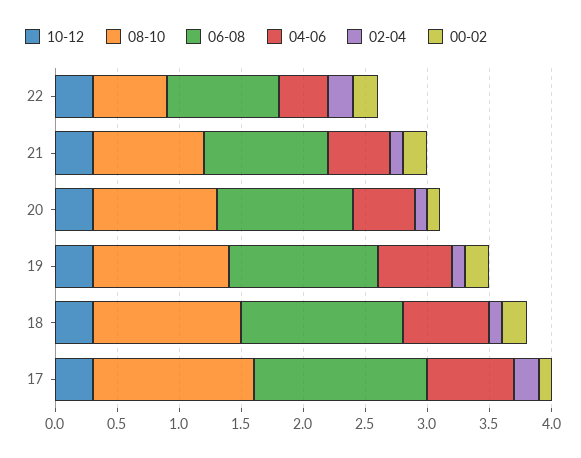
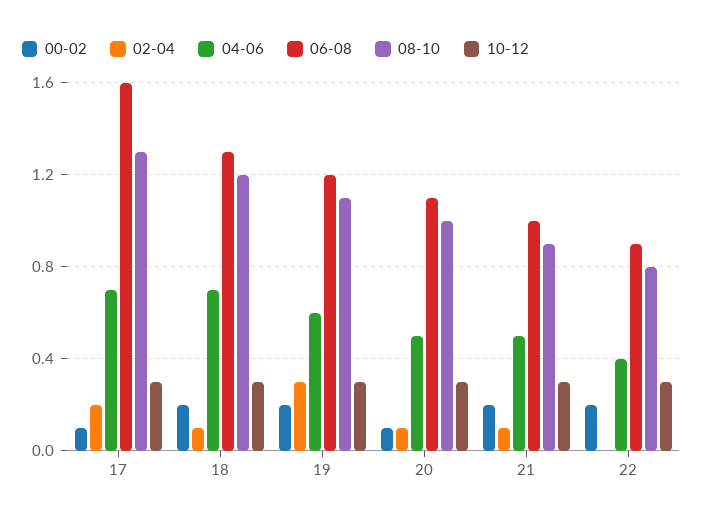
  {
    "10-12": {
      "22": 0.3,
      "21": 0.3,
      "20": 0.3,
      "19": 0.3,
      "18": 0.3,
      "17": 0.3
    },
    "08-10": {
-     "22": 0.6,
+     "22": 0.8,
      "21": 0.9,
      "20": 1,
      "19": 1.1,
      "18": 1.2,
      "17": 1.3
    },
    "06-08": {
      "22": 0.9,
      "21": 1,
      "20": 1.1,
      "19": 1.2,
      "18": 1.3,
-     "17": 1.4
+     "17": 1.6
    },
    "04-06": {
      "22": 0.4,
      "21": 0.5,
      "20": 0.5,
      "19": 0.6,
      "18": 0.7,
      "17": 0.7
    },
    "02-04": {
-     "22": 0.2,
+     "22": 0,
      "21": 0.1,
      "20": 0.1,
-     "19": 0.1,
+     "19": 0.3,
      "18": 0.1,
      "17": 0.2
    },
    "00-02": {
      "22": 0.2,
      "21": 0.2,
      "20": 0.1,
      "19": 0.2,
      "18": 0.2,
      "17": 0.1
    }
  }

